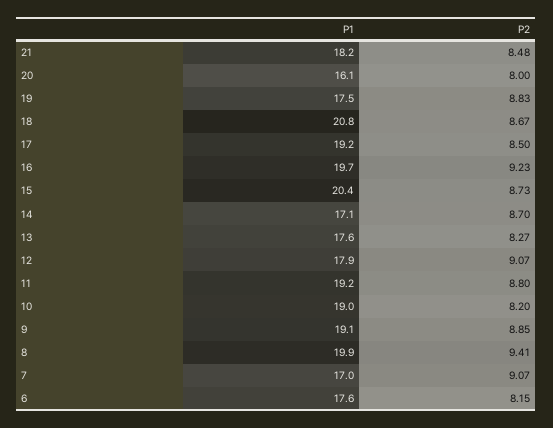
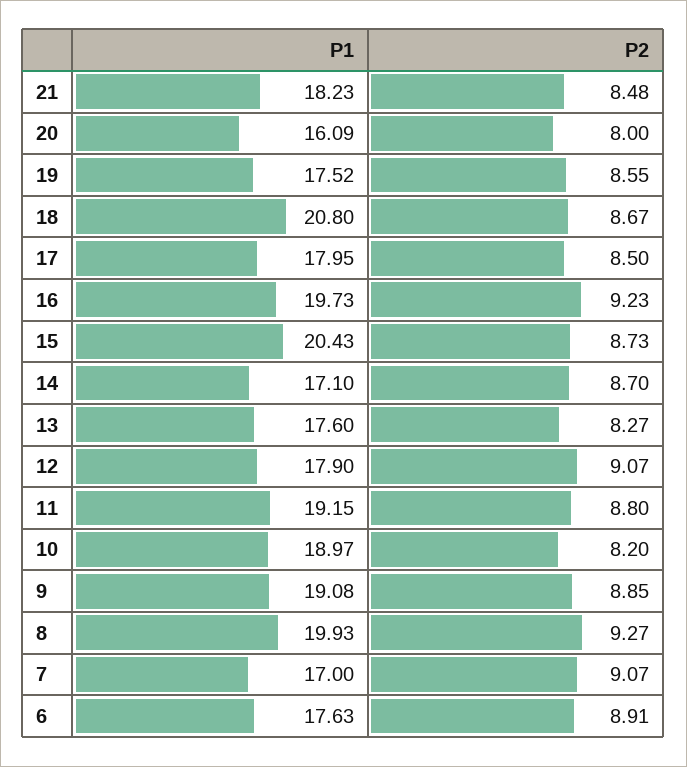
  {
    "P1": {
      "21": 18.23,
      "20": 16.09,
      "19": 17.52,
      "18": 20.8,
-     "17": 19.2,
+     "17": 17.95,
      "16": 19.73,
      "15": 20.43,
      "14": 17.1,
      "13": 17.6,
      "12": 17.9,
      "11": 19.15,
      "10": 18.97,
      "9": 19.08,
      "8": 19.93,
      "7": 17,
      "6": 17.63
    },
    "P2": {
      "21": 8.48,
      "20": 8,
-     "19": 8.83,
+     "19": 8.55,
      "18": 8.67,
      "17": 8.5,
      "16": 9.23,
      "15": 8.73,
      "14": 8.7,
      "13": 8.27,
      "12": 9.07,
      "11": 8.8,
      "10": 8.2,
      "9": 8.85,
-     "8": 9.41,
+     "8": 9.27,
      "7": 9.07,
-     "6": 8.15
+     "6": 8.91
    }
  }

